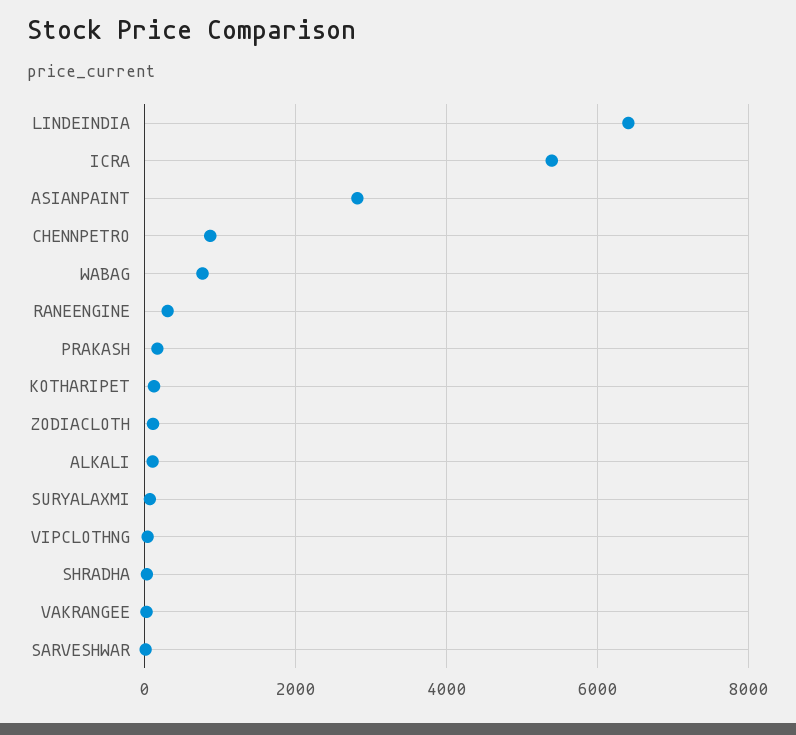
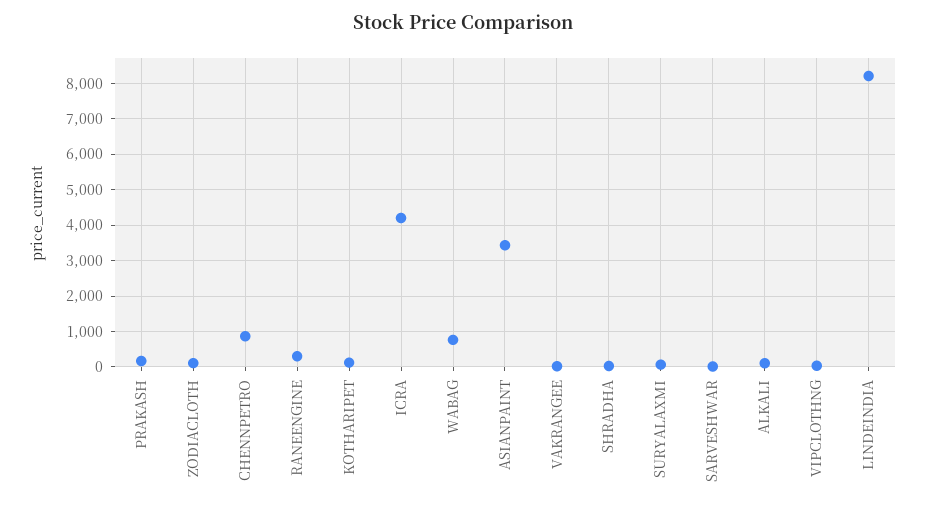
  {
-   "LINDEINDIA": 6400,
+   "LINDEINDIA": 8200,
-   "ICRA": 5400,
+   "ICRA": 4200,
-   "ASIANPAINT": 2800,
+   "ASIANPAINT": 3400,
    "CHENNPETRO": 800,
    "WABAG": 800,
    "RANEENGINE": 400,
    "PRAKASH": 200,
    "KOTHARIPET": 200,
    "ZODIACLOTH": 200,
    "ALKALI": 200,
    "SURYALAXMI": 0,
    "VIPCLOTHNG": 0,
    "SHRADHA": 0,
    "VAKRANGEE": 0,
    "SARVESHWAR": 0
  }

